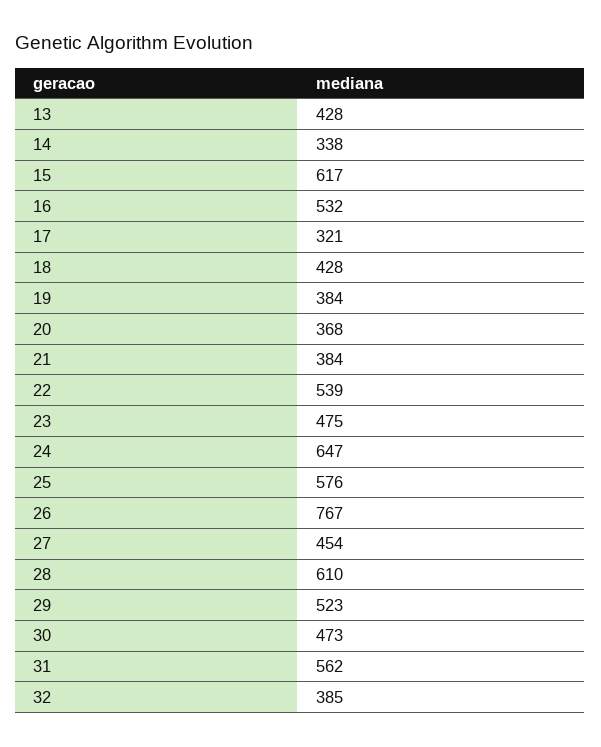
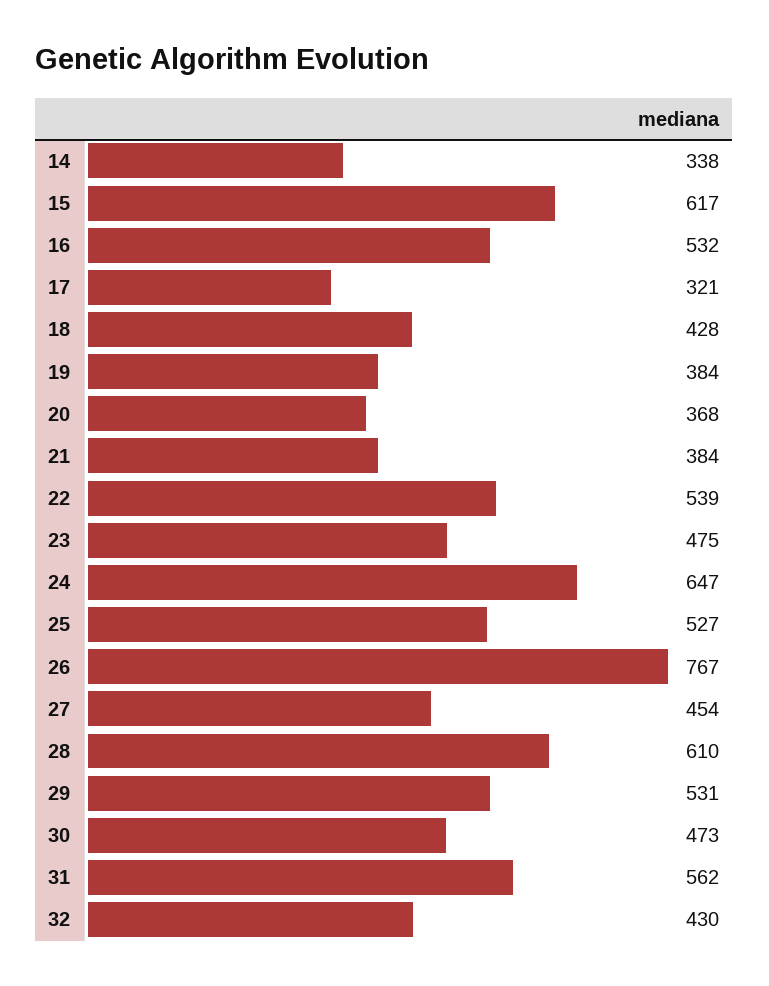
  {
-   "13": 428,
    "14": 338,
    "15": 617,
    "16": 532,
    "17": 321,
    "18": 428,
    "19": 384,
    "20": 368,
    "21": 384,
    "22": 539,
    "23": 475,
    "24": 647,
-   "25": 576,
+   "25": 527,
    "26": 767,
    "27": 454,
    "28": 610,
-   "29": 523,
+   "29": 531,
    "30": 473,
    "31": 562,
-   "32": 385
+   "32": 430
  }

